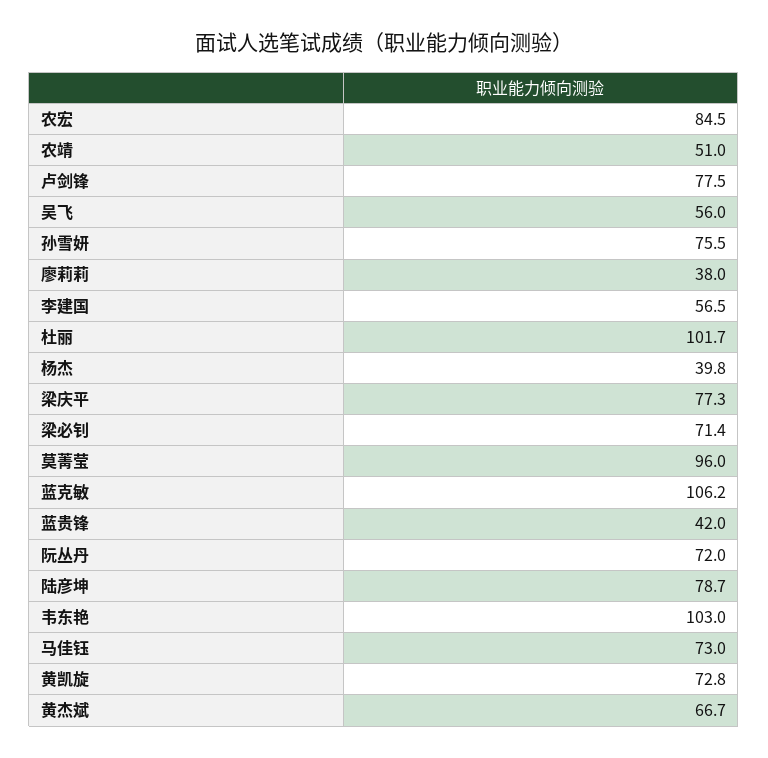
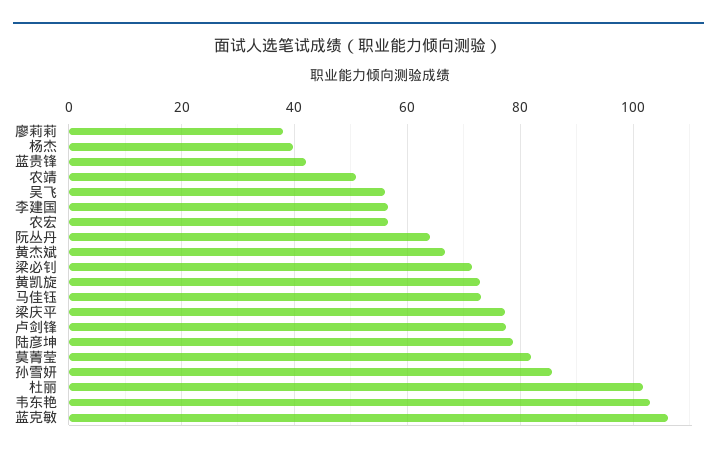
  {
-   "农宏": 84.5,
+   "农宏": 56,
    "农靖": 51,
    "卢剑锋": 77.5,
    "吴飞": 56,
-   "孙雪妍": 75.5,
+   "孙雪妍": 86,
    "廖莉莉": 38,
    "李建国": 56.5,
    "杜丽": 101.7,
    "杨杰": 39.8,
    "梁庆平": 77.3,
    "梁必钊": 71.4,
-   "莫菁莹": 96,
+   "莫菁莹": 82,
    "蓝克敏": 106.2,
    "蓝贵锋": 42,
-   "阮丛丹": 72,
+   "阮丛丹": 64,
    "陆彦坤": 78.7,
    "韦东艳": 103,
    "马佳钰": 73,
    "黄凯旋": 72.8,
    "黄杰斌": 66.7
  }

